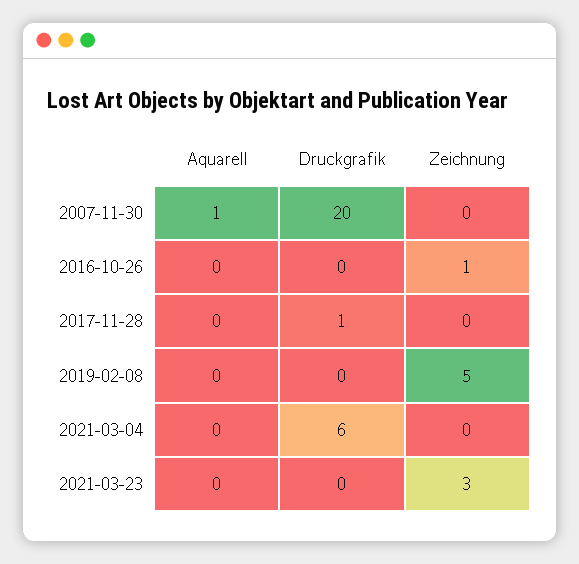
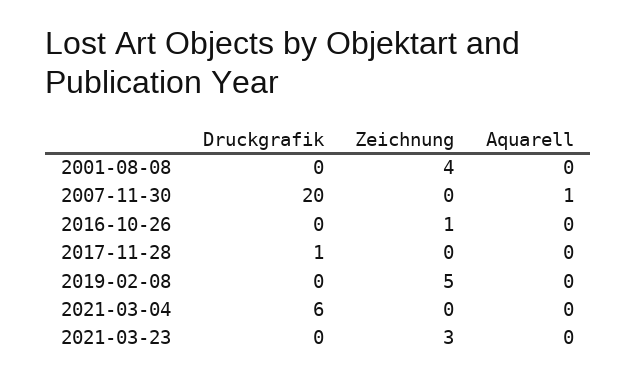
  {
    "Aquarell": {
      "2007-11-30": 1,
      "2016-10-26": 0,
      "2017-11-28": 0,
      "2019-02-08": 0,
      "2021-03-04": 0,
-     "2021-03-23": 0
+     "2021-03-23": 0,
+     "2001-08-08": 0
    },
    "Druckgrafik": {
      "2007-11-30": 20,
      "2016-10-26": 0,
      "2017-11-28": 1,
      "2019-02-08": 0,
      "2021-03-04": 6,
-     "2021-03-23": 0
+     "2021-03-23": 0,
+     "2001-08-08": 0
    },
    "Zeichnung": {
      "2007-11-30": 0,
      "2016-10-26": 1,
      "2017-11-28": 0,
      "2019-02-08": 5,
      "2021-03-04": 0,
-     "2021-03-23": 3
+     "2021-03-23": 3,
+     "2001-08-08": 4
    }
  }

